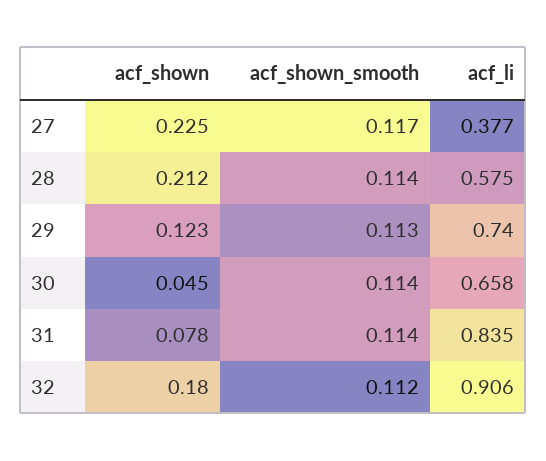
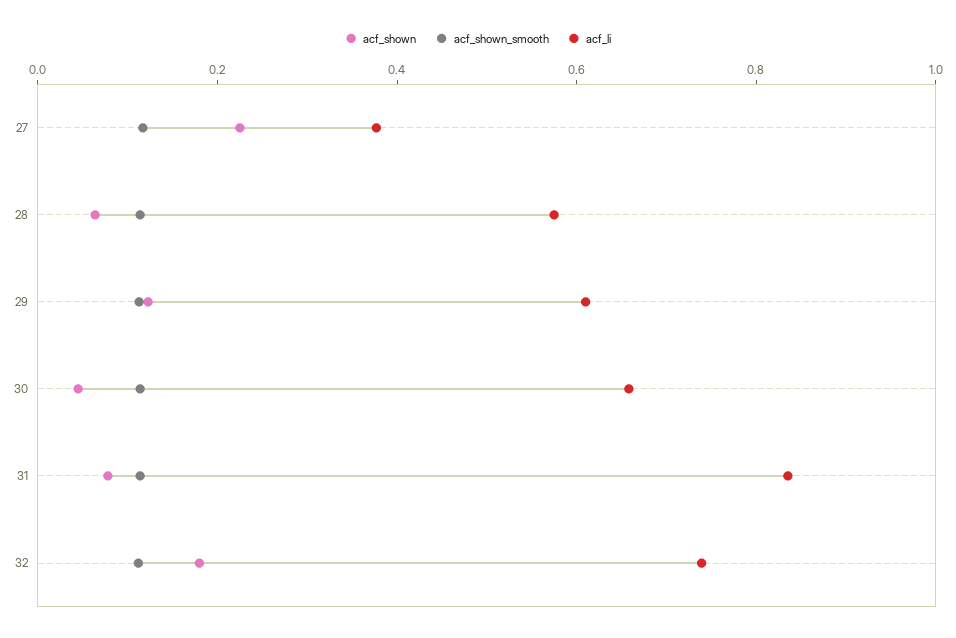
  {
    "acf_shown": {
      "27": 0.225,
-     "28": 0.212,
+     "28": 0.05,
      "29": 0.123,
      "30": 0.045,
      "31": 0.078,
      "32": 0.18
    },
    "acf_shown_smooth": {
      "27": 0.117,
      "28": 0.114,
      "29": 0.113,
      "30": 0.114,
      "31": 0.114,
      "32": 0.112
    },
    "acf_li": {
      "27": 0.377,
      "28": 0.575,
-     "29": 0.74,
+     "29": 0.6,
      "30": 0.658,
      "31": 0.835,
-     "32": 0.906
+     "32": 0.75
    }
  }

